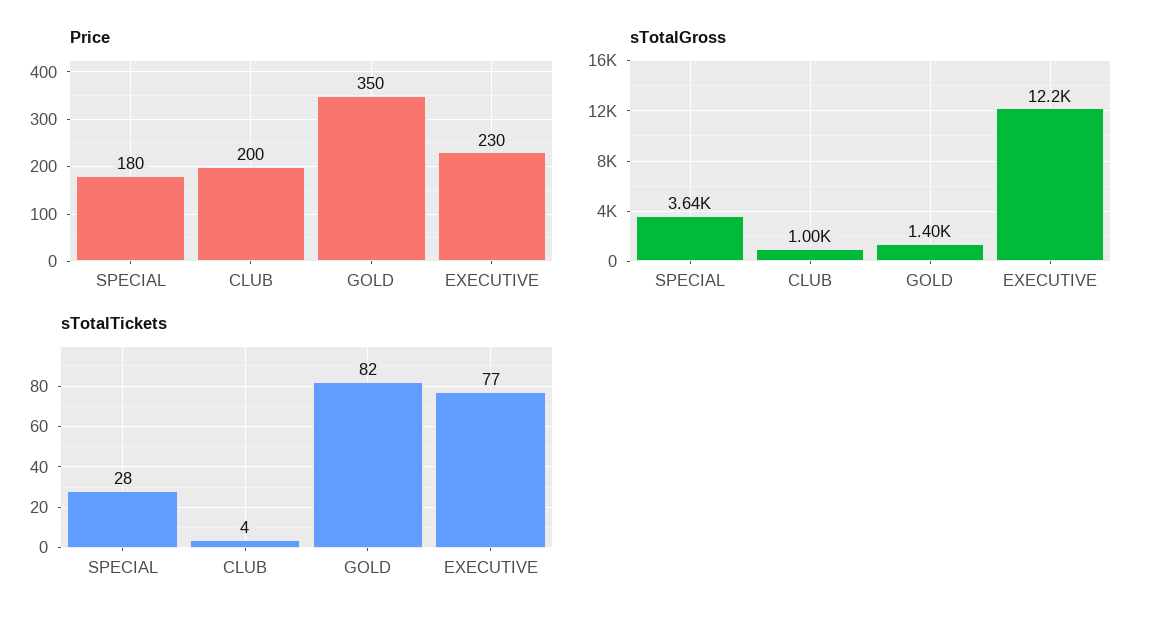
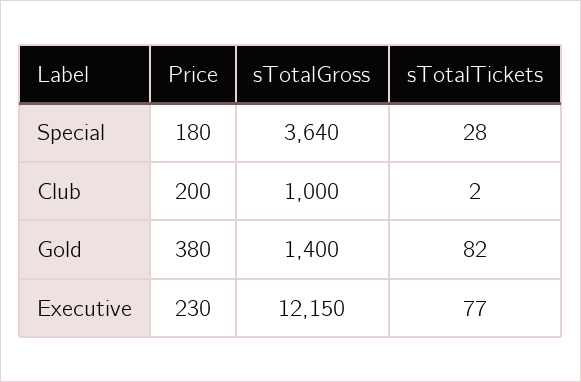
  {
    "Price": {
      "SPECIAL": 180,
      "CLUB": 200,
-     "GOLD": 350,
+     "GOLD": 380,
      "EXECUTIVE": 230
    },
    "sTotalGross": {
      "SPECIAL": 3640,
      "CLUB": 1000,
      "GOLD": 1400,
      "EXECUTIVE": 12150
    },
    "sTotalTickets": {
      "SPECIAL": 28,
-     "CLUB": 4,
+     "CLUB": 2,
      "GOLD": 82,
      "EXECUTIVE": 77
    }
  }

